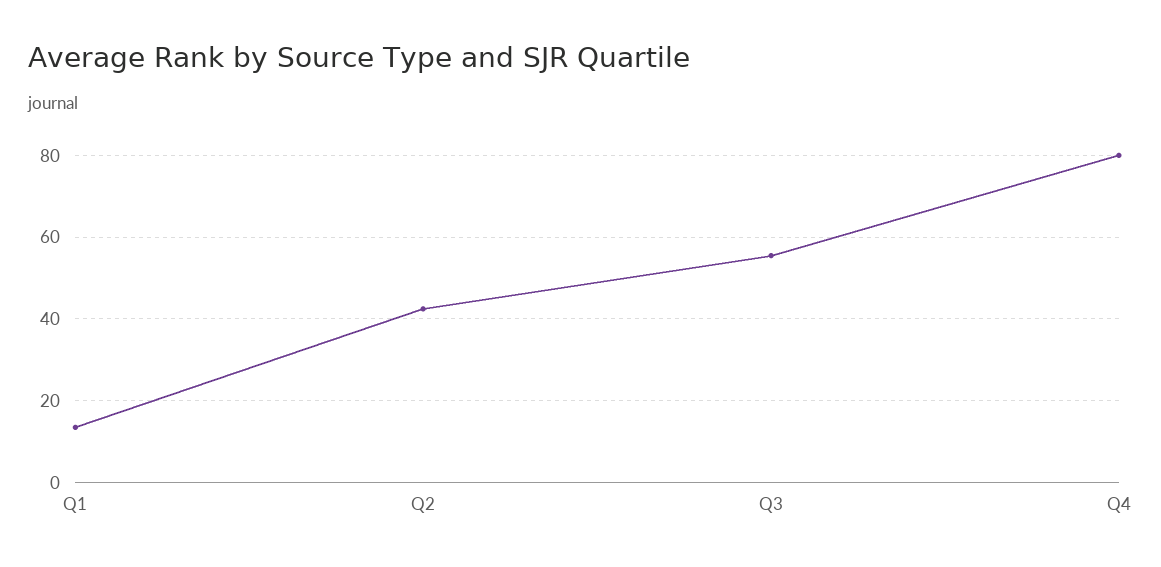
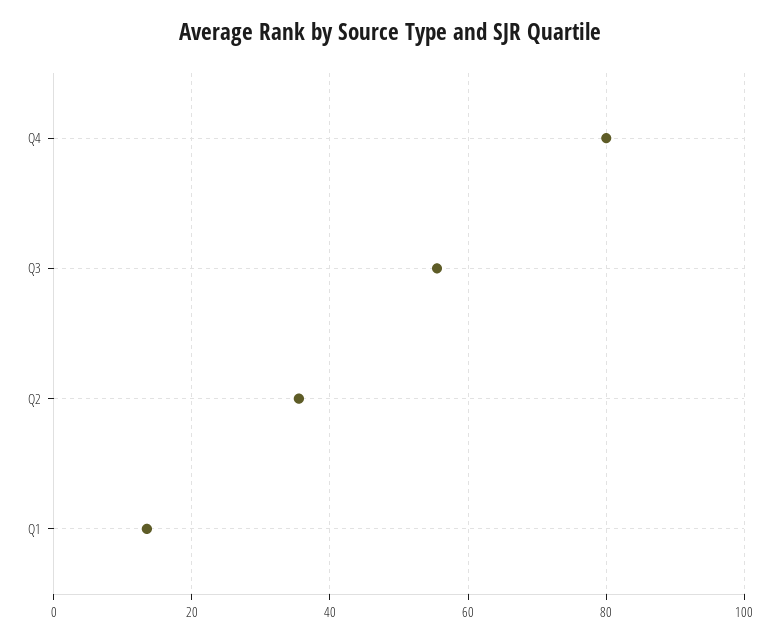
  {
    "Q1": 14,
-   "Q2": 42,
+   "Q2": 36,
    "Q3": 56,
    "Q4": 80
  }

